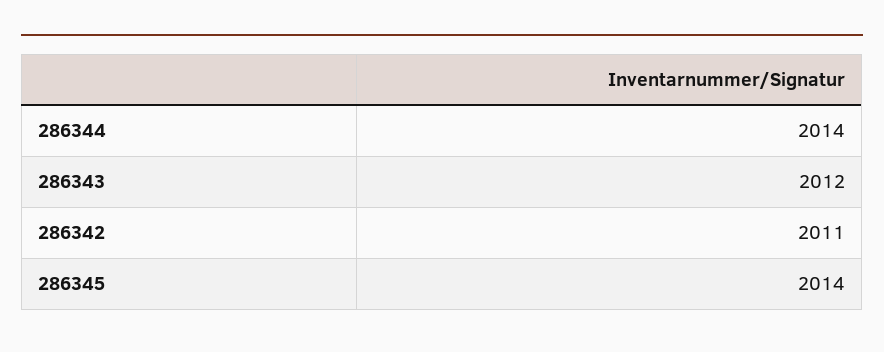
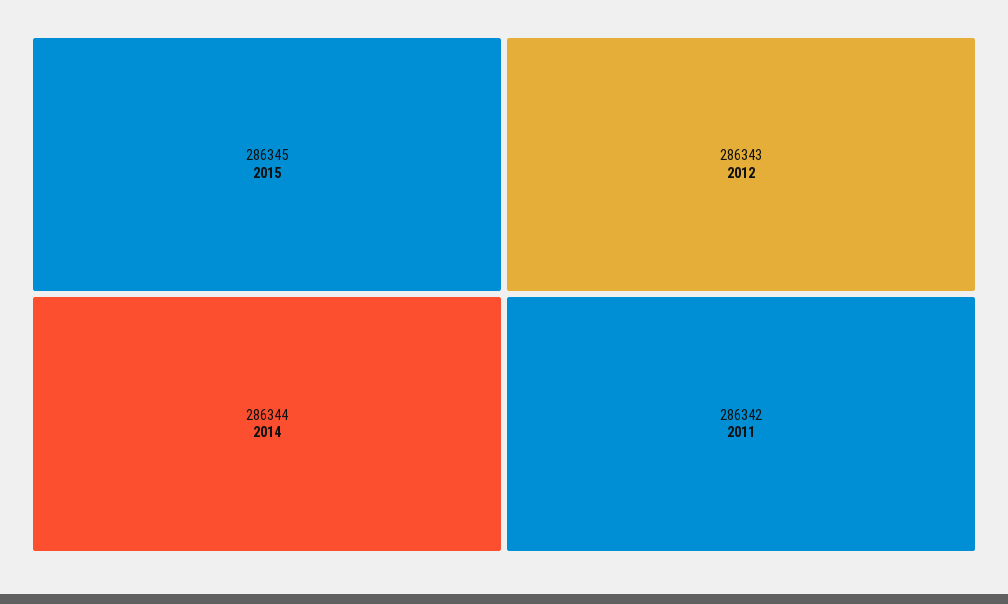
  {
    "286344": 2014,
    "286343": 2012,
    "286342": 2011,
-   "286345": 2014
+   "286345": 2015
  }

